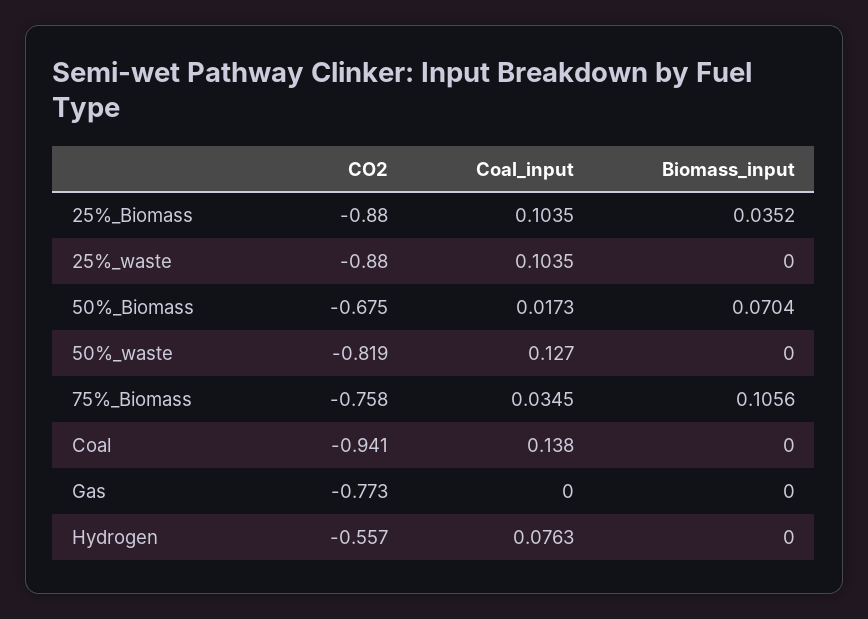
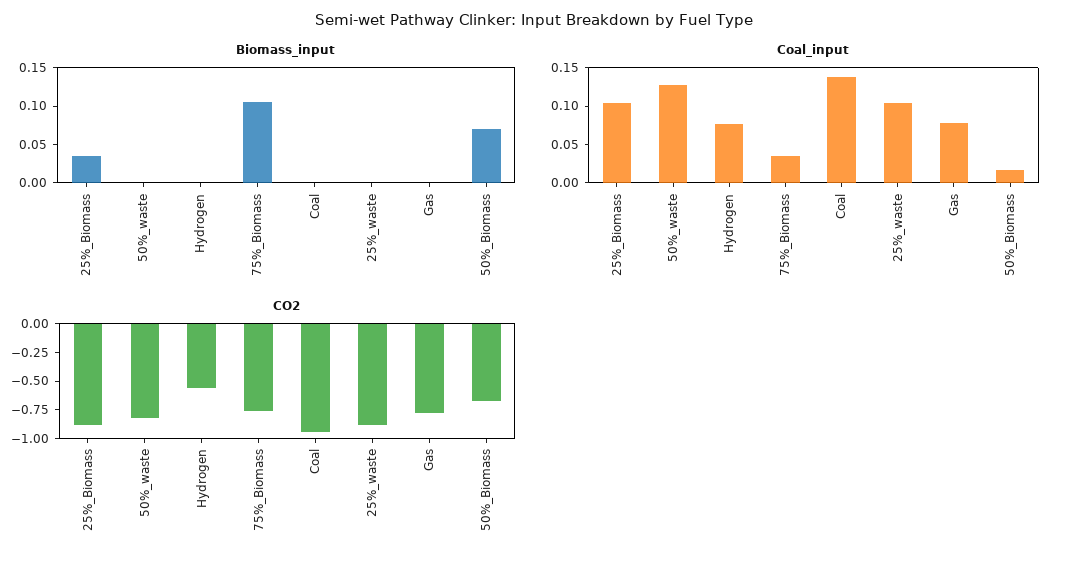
  {
    "CO2": {
      "25%_Biomass": -0.88,
      "25%_waste": -0.88,
      "50%_Biomass": -0.675,
      "50%_waste": -0.819,
      "75%_Biomass": -0.758,
      "Coal": -0.941,
      "Gas": -0.773,
      "Hydrogen": -0.557
    },
    "Coal_input": {
      "25%_Biomass": 0.1035,
      "25%_waste": 0.1035,
      "50%_Biomass": 0.0173,
      "50%_waste": 0.127,
      "75%_Biomass": 0.0345,
      "Coal": 0.138,
-     "Gas": 0,
+     "Gas": 0.075,
      "Hydrogen": 0.0763
    },
    "Biomass_input": {
      "25%_Biomass": 0.0352,
      "25%_waste": 0,
      "50%_Biomass": 0.0704,
      "50%_waste": 0,
      "75%_Biomass": 0.1056,
      "Coal": 0,
      "Gas": 0,
      "Hydrogen": 0
    }
  }

